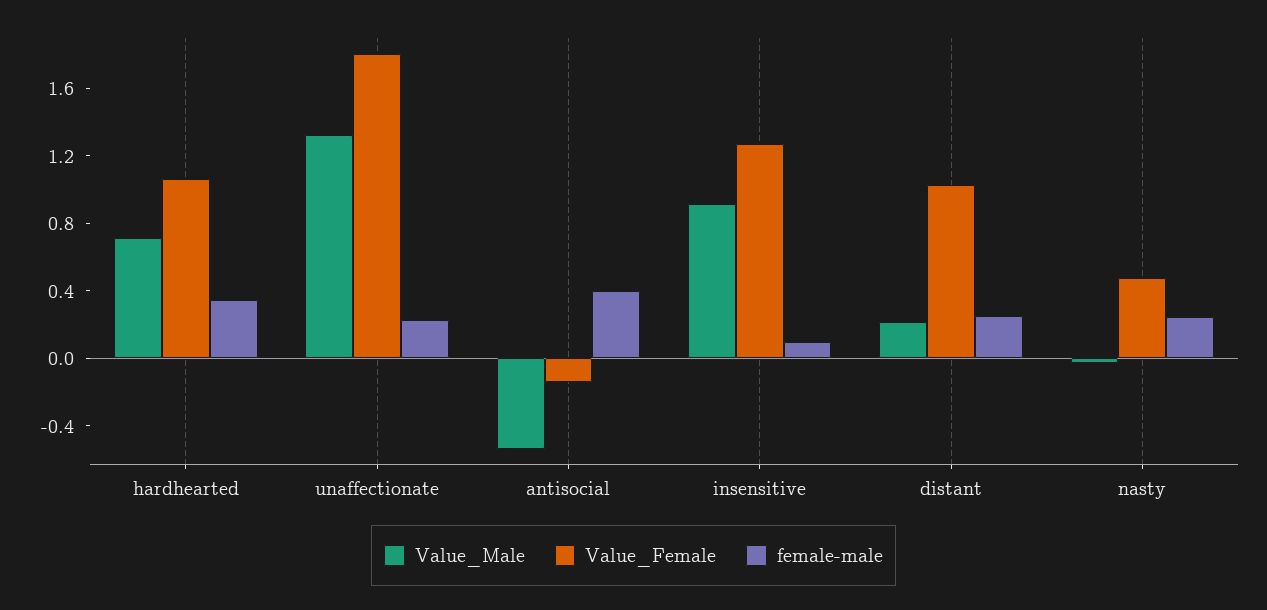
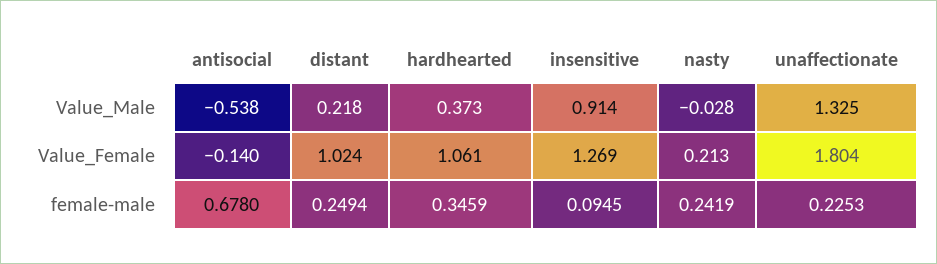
  {
    "Value_Male": {
-     "hardhearted": 0.7,
+     "hardhearted": 0.373,
      "unaffectionate": 1.325,
      "antisocial": -0.538,
      "insensitive": 0.914,
      "distant": 0.218,
      "nasty": -0.028
    },
    "Value_Female": {
      "hardhearted": 1.061,
      "unaffectionate": 1.804,
      "antisocial": -0.14,
      "insensitive": 1.269,
      "distant": 1.024,
-     "nasty": 0.5
+     "nasty": 0.213
    },
    "female-male": {
      "hardhearted": 0.3459,
      "unaffectionate": 0.2253,
-     "antisocial": 0.4,
+     "antisocial": 0.678,
      "insensitive": 0.0945,
      "distant": 0.2494,
      "nasty": 0.2419
    }
  }

